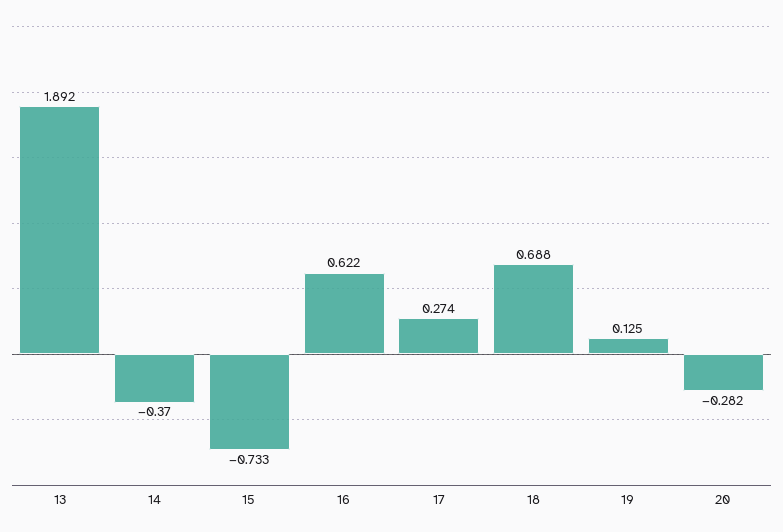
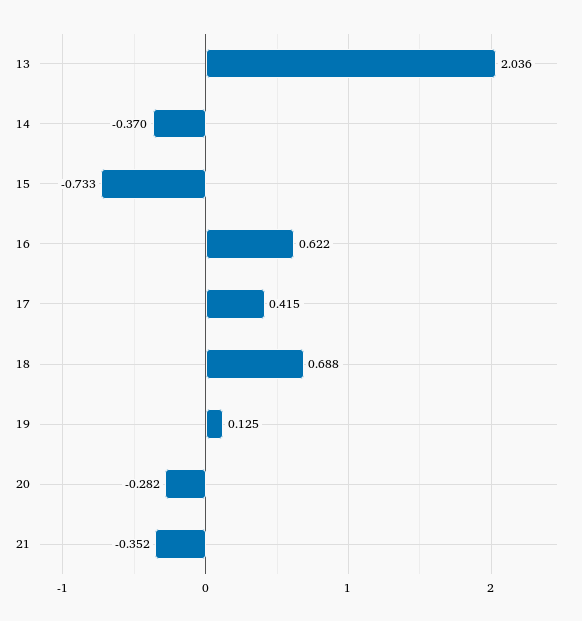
  {
-   "13": 1.892,
+   "13": 2.036,
    "14": -0.37,
    "15": -0.733,
    "16": 0.622,
-   "17": 0.274,
+   "17": 0.415,
    "18": 0.688,
    "19": 0.125,
-   "20": -0.282
+   "20": -0.282,
+   "21": -0.352
  }

